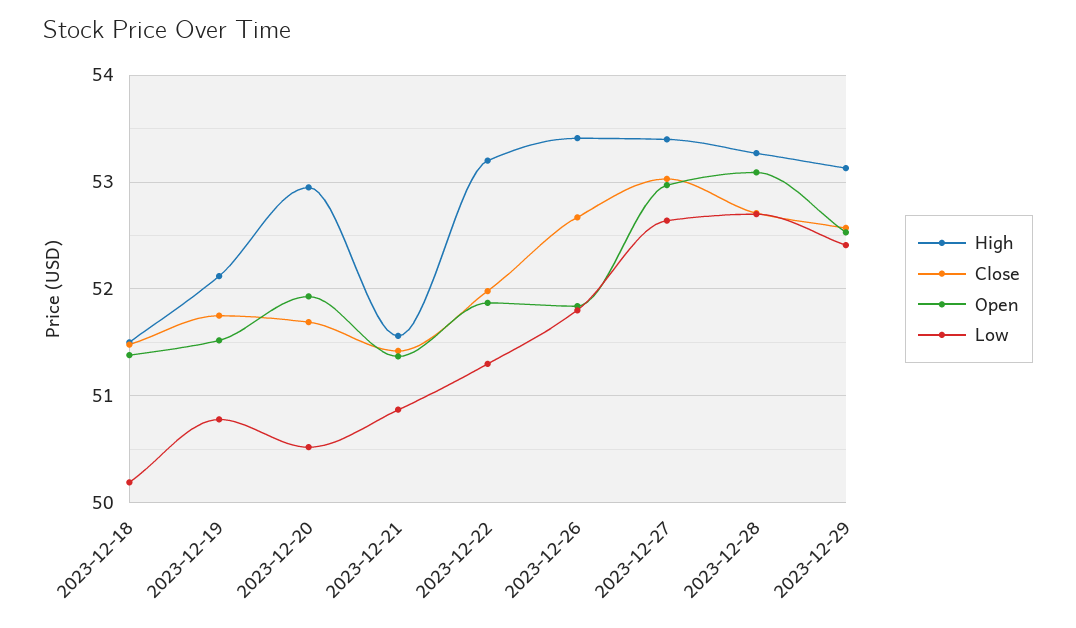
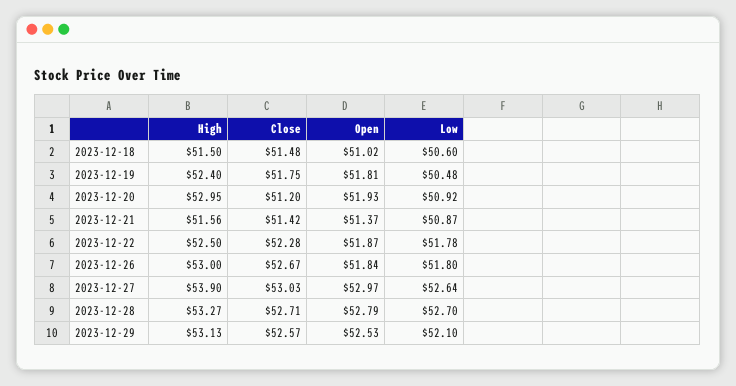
  {
    "High": {
      "2023-12-18": 51.5,
-     "2023-12-19": 52.1,
+     "2023-12-19": 52.4,
      "2023-12-20": 52.95,
      "2023-12-21": 51.56,
-     "2023-12-22": 53.2,
+     "2023-12-22": 52.5,
-     "2023-12-26": 53.4,
+     "2023-12-26": 53,
-     "2023-12-27": 53.4,
+     "2023-12-27": 53.9,
      "2023-12-28": 53.27,
      "2023-12-29": 53.13
    },
    "Close": {
      "2023-12-18": 51.48,
      "2023-12-19": 51.75,
-     "2023-12-20": 51.7,
+     "2023-12-20": 51.2,
      "2023-12-21": 51.42,
-     "2023-12-22": 52,
+     "2023-12-22": 52.28,
      "2023-12-26": 52.67,
      "2023-12-27": 53.03,
      "2023-12-28": 52.71,
      "2023-12-29": 52.57
    },
    "Open": {
-     "2023-12-18": 51.4,
+     "2023-12-18": 51.02,
-     "2023-12-19": 51.5,
+     "2023-12-19": 51.81,
      "2023-12-20": 51.93,
      "2023-12-21": 51.37,
      "2023-12-22": 51.87,
      "2023-12-26": 51.84,
      "2023-12-27": 52.97,
-     "2023-12-28": 53.1,
+     "2023-12-28": 52.79,
      "2023-12-29": 52.53
    },
    "Low": {
-     "2023-12-18": 50.2,
+     "2023-12-18": 50.6,
-     "2023-12-19": 50.8,
+     "2023-12-19": 50.48,
-     "2023-12-20": 50.5,
+     "2023-12-20": 50.92,
      "2023-12-21": 50.87,
-     "2023-12-22": 51.3,
+     "2023-12-22": 51.78,
      "2023-12-26": 51.8,
      "2023-12-27": 52.64,
      "2023-12-28": 52.7,
-     "2023-12-29": 52.4
+     "2023-12-29": 52.1
    }
  }

